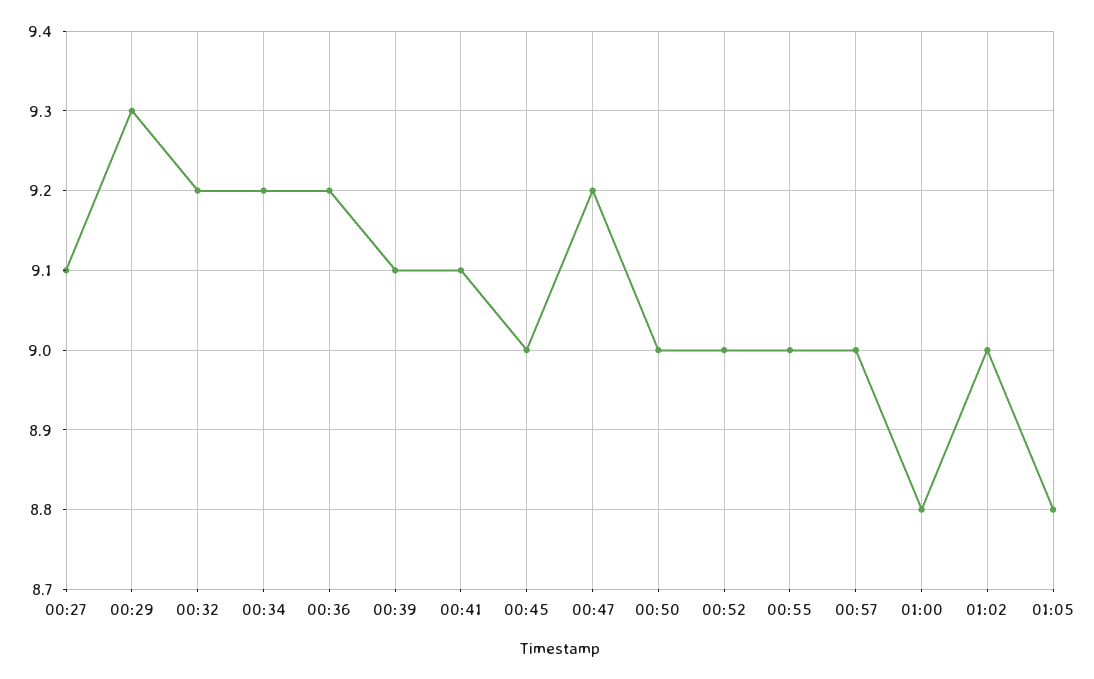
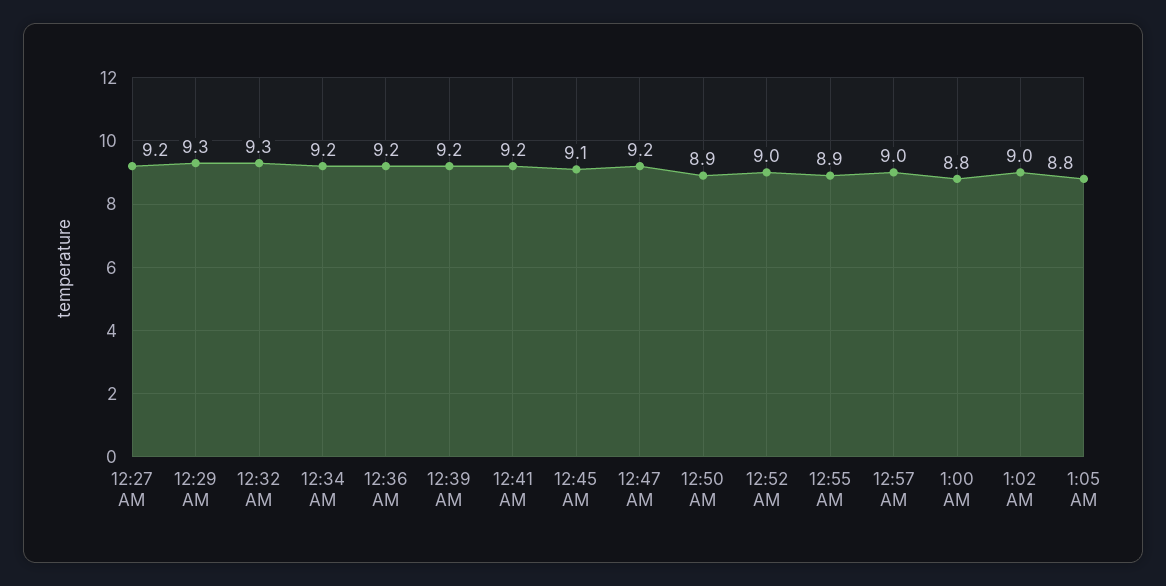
  {
-   "00:27": 9.1,
+   "00:27": 9.2,
    "00:29": 9.3,
-   "00:32": 9.2,
+   "00:32": 9.3,
    "00:34": 9.2,
    "00:36": 9.2,
-   "00:39": 9.1,
+   "00:39": 9.2,
-   "00:41": 9.1,
+   "00:41": 9.2,
-   "00:45": 9,
+   "00:45": 9.1,
    "00:47": 9.2,
-   "00:50": 9,
+   "00:50": 8.9,
    "00:52": 9,
-   "00:55": 9,
+   "00:55": 8.9,
    "00:57": 9,
    "01:00": 8.8,
    "01:02": 9,
    "01:05": 8.8
  }

